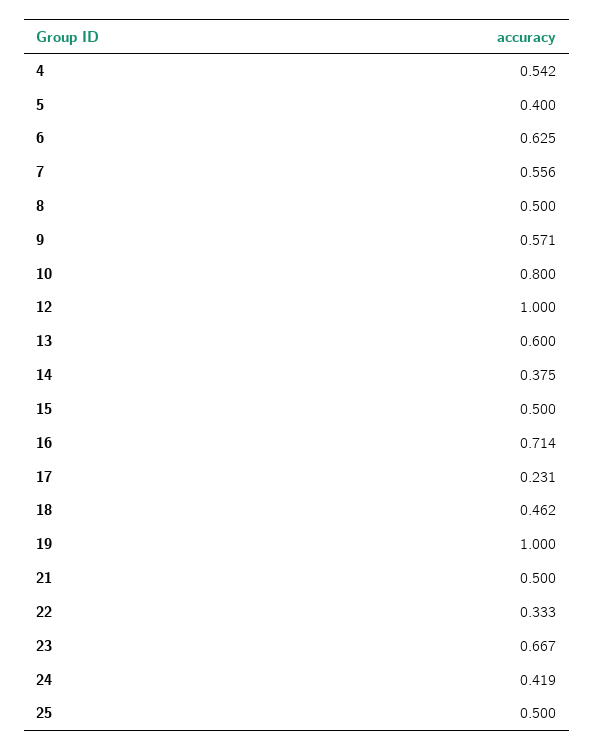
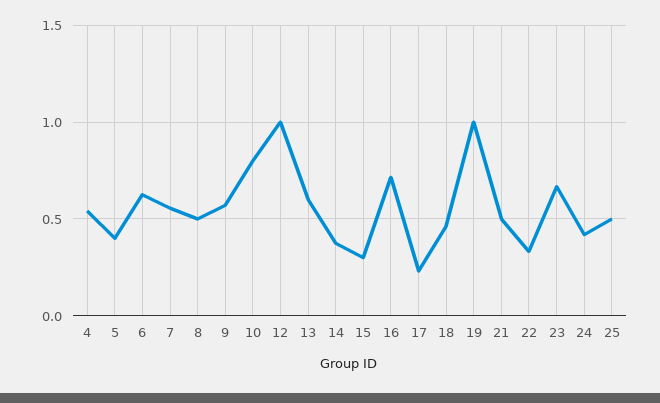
  {
    "4": 0.542,
    "5": 0.4,
    "6": 0.625,
    "7": 0.556,
    "8": 0.5,
    "9": 0.571,
    "10": 0.8,
    "12": 1,
    "13": 0.6,
    "14": 0.375,
-   "15": 0.5,
+   "15": 0.3,
    "16": 0.714,
    "17": 0.231,
    "18": 0.462,
    "19": 1,
    "21": 0.5,
    "22": 0.333,
    "23": 0.667,
    "24": 0.419,
    "25": 0.5
  }

